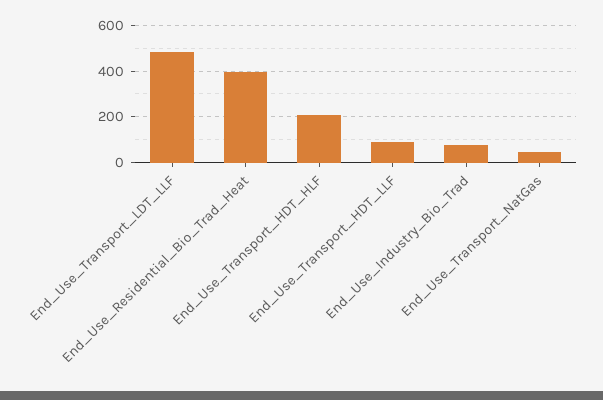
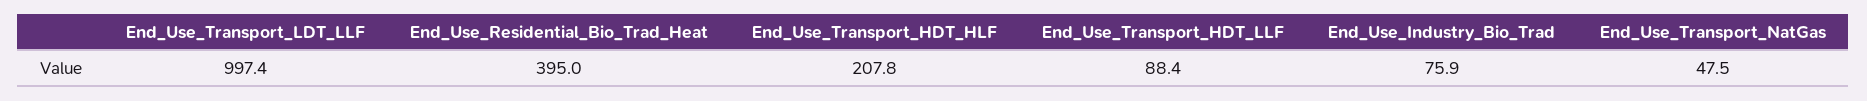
  {
-   "End_Use_Transport_LDT_LLF": 500,
+   "End_Use_Transport_LDT_LLF": 997.4,
    "End_Use_Residential_Bio_Trad_Heat": 395,
    "End_Use_Transport_HDT_HLF": 207.8,
    "End_Use_Transport_HDT_LLF": 88.4,
    "End_Use_Industry_Bio_Trad": 75.9,
    "End_Use_Transport_NatGas": 47.5
  }

